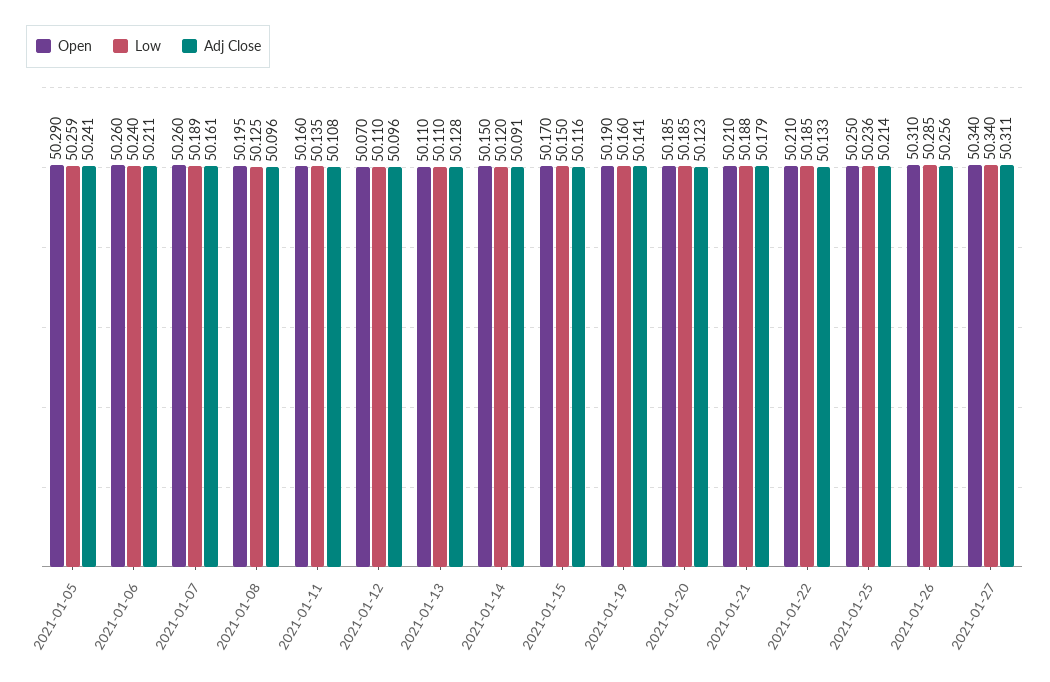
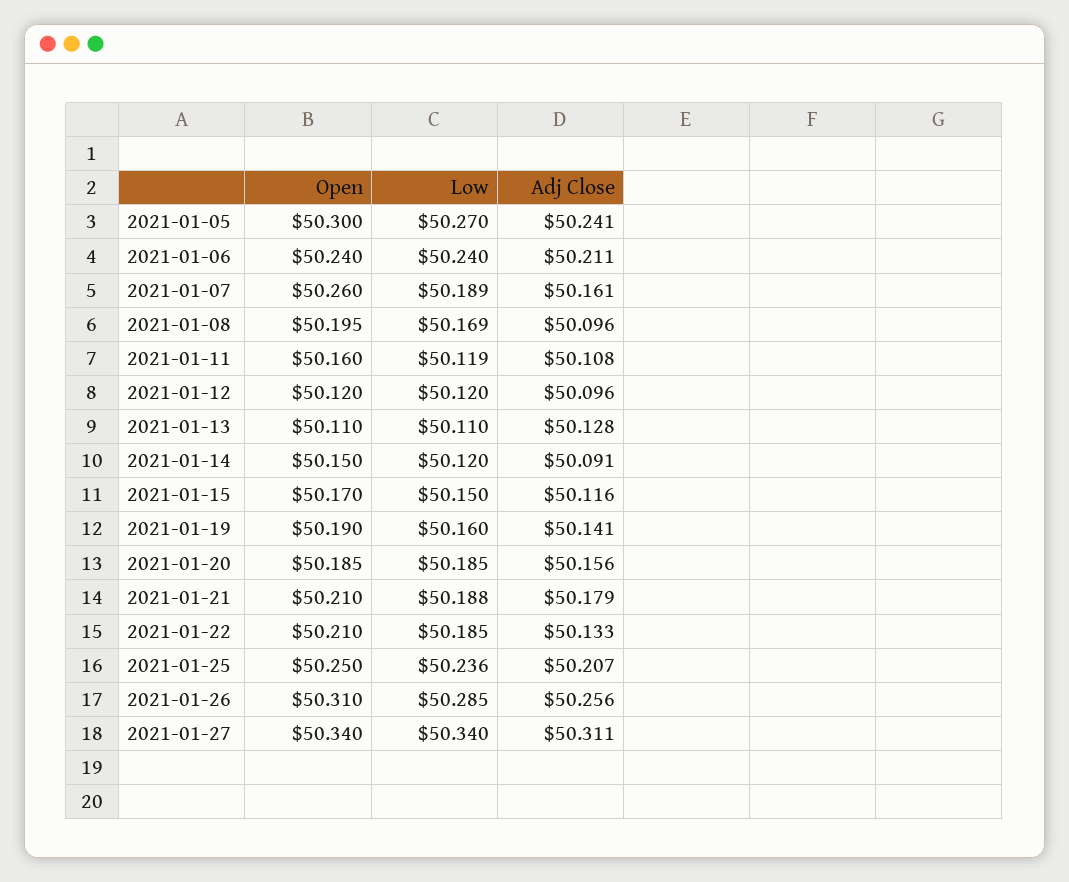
  {
    "Open": {
-     "2021-01-05": 50.29,
+     "2021-01-05": 50.3,
-     "2021-01-06": 50.26,
+     "2021-01-06": 50.24,
      "2021-01-07": 50.26,
      "2021-01-08": 50.195,
      "2021-01-11": 50.16,
-     "2021-01-12": 50.07,
+     "2021-01-12": 50.12,
      "2021-01-13": 50.11,
      "2021-01-14": 50.15,
      "2021-01-15": 50.17,
      "2021-01-19": 50.19,
      "2021-01-20": 50.185,
      "2021-01-21": 50.21,
      "2021-01-22": 50.21,
      "2021-01-25": 50.25,
      "2021-01-26": 50.31,
      "2021-01-27": 50.34
    },
    "Low": {
-     "2021-01-05": 50.259,
+     "2021-01-05": 50.27,
      "2021-01-06": 50.24,
      "2021-01-07": 50.189,
-     "2021-01-08": 50.125,
+     "2021-01-08": 50.169,
-     "2021-01-11": 50.135,
+     "2021-01-11": 50.119,
-     "2021-01-12": 50.11,
+     "2021-01-12": 50.12,
      "2021-01-13": 50.11,
      "2021-01-14": 50.12,
      "2021-01-15": 50.15,
      "2021-01-19": 50.16,
      "2021-01-20": 50.185,
      "2021-01-21": 50.188,
      "2021-01-22": 50.185,
      "2021-01-25": 50.236,
      "2021-01-26": 50.285,
      "2021-01-27": 50.34
    },
    "Adj Close": {
      "2021-01-05": 50.241,
      "2021-01-06": 50.211,
      "2021-01-07": 50.161,
      "2021-01-08": 50.096,
      "2021-01-11": 50.108,
      "2021-01-12": 50.096,
      "2021-01-13": 50.128,
      "2021-01-14": 50.091,
      "2021-01-15": 50.116,
      "2021-01-19": 50.141,
-     "2021-01-20": 50.123,
+     "2021-01-20": 50.156,
      "2021-01-21": 50.179,
      "2021-01-22": 50.133,
-     "2021-01-25": 50.214,
+     "2021-01-25": 50.207,
      "2021-01-26": 50.256,
      "2021-01-27": 50.311
    }
  }

